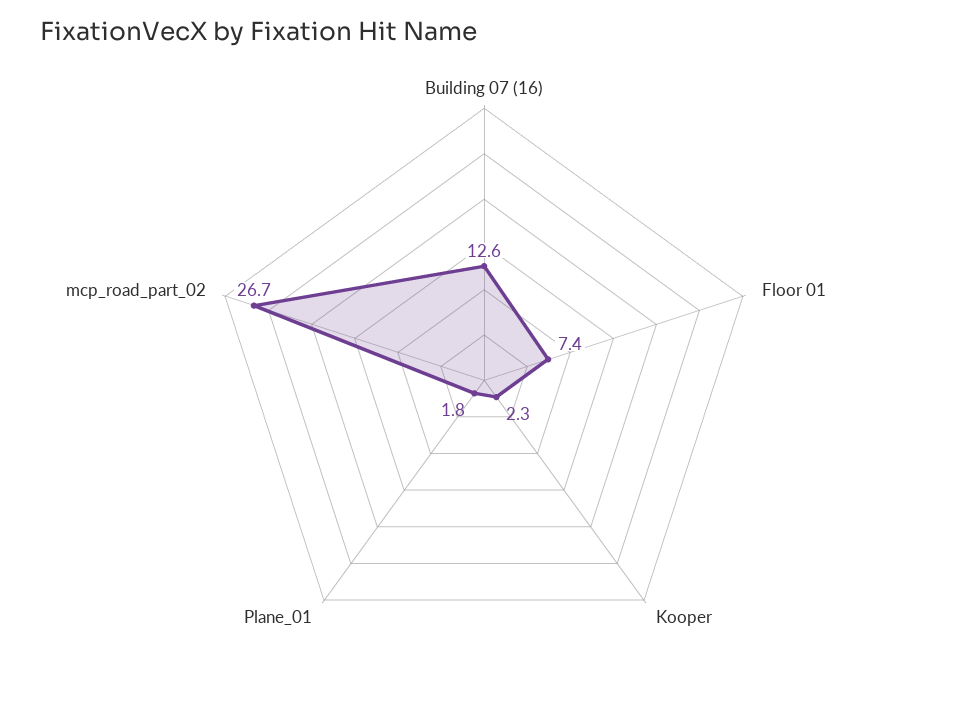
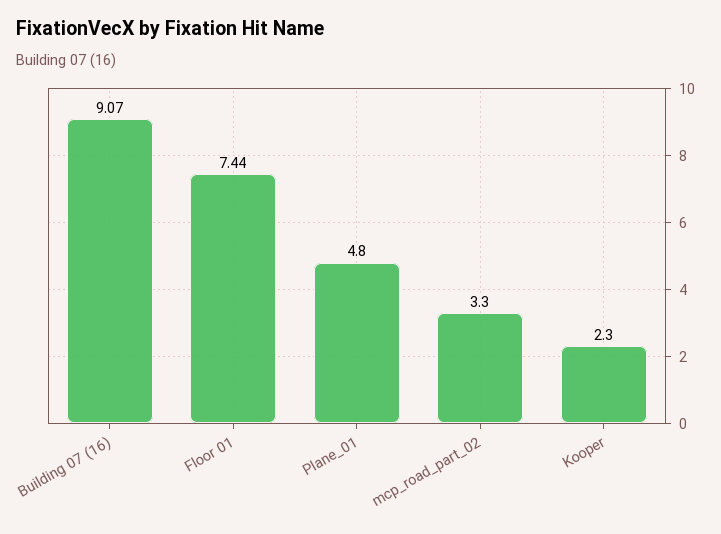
  {
-   "Building 07 (16)": 12.6,
+   "Building 07 (16)": 9.07,
    "Floor 01": 7.44,
    "Kooper": 2.3,
-   "Plane_01": 1.8,
+   "Plane_01": 4.8,
-   "mcp_road_part_02": 26.7
+   "mcp_road_part_02": 3.3
  }

